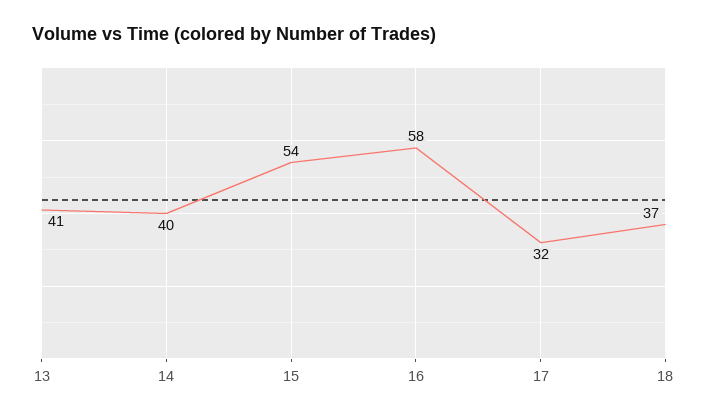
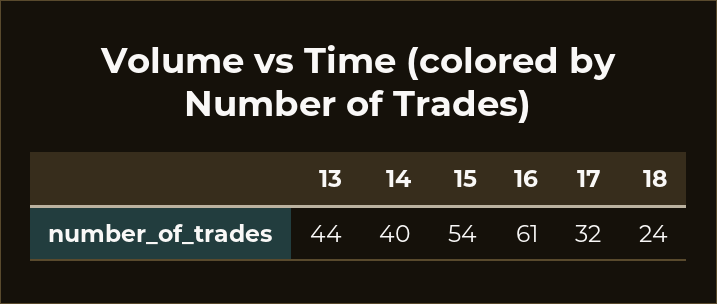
  {
-   "13": 41,
+   "13": 44,
    "14": 40,
    "15": 54,
-   "16": 58,
+   "16": 61,
    "17": 32,
-   "18": 37
+   "18": 24
  }

